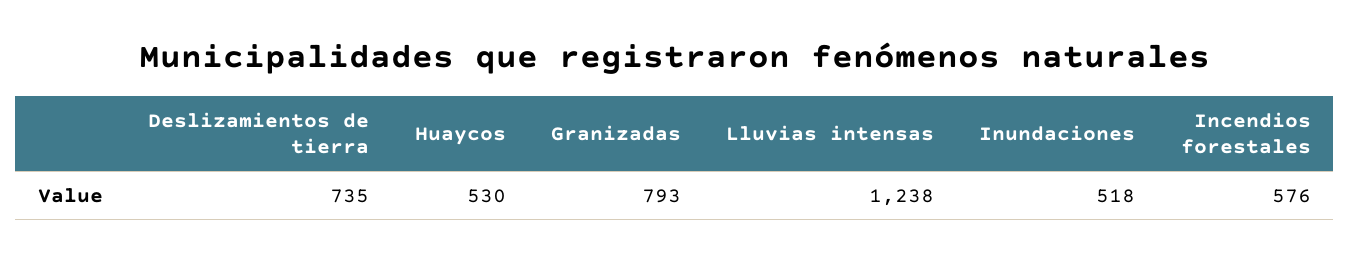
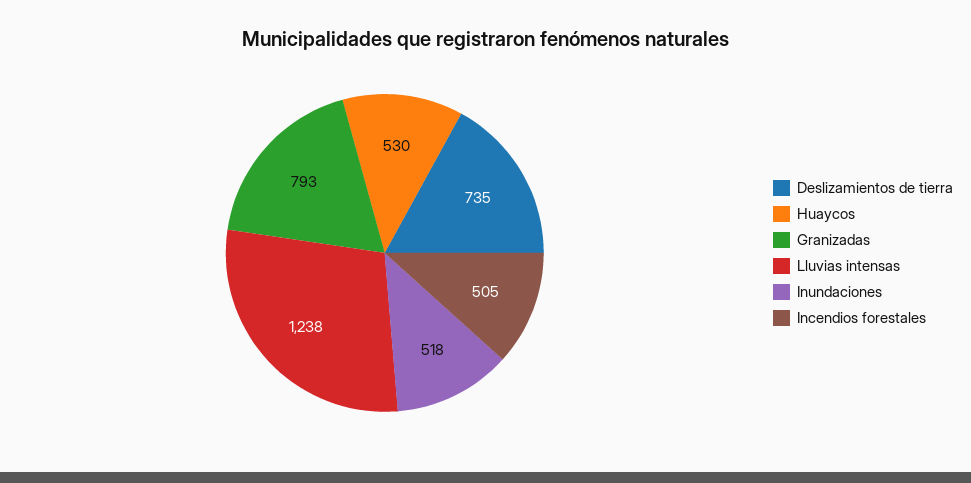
  {
    "Deslizamientos de tierra": 735,
    "Huaycos": 530,
    "Granizadas": 793,
    "Lluvias intensas": 1238,
    "Inundaciones": 518,
-   "Incendios forestales": 576
+   "Incendios forestales": 505
  }

